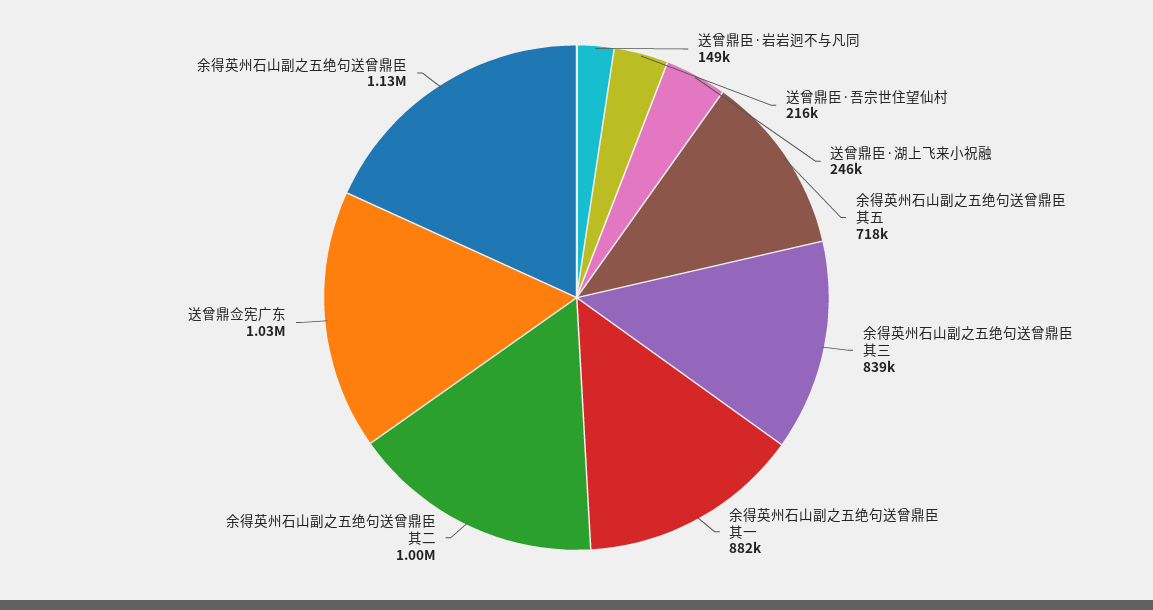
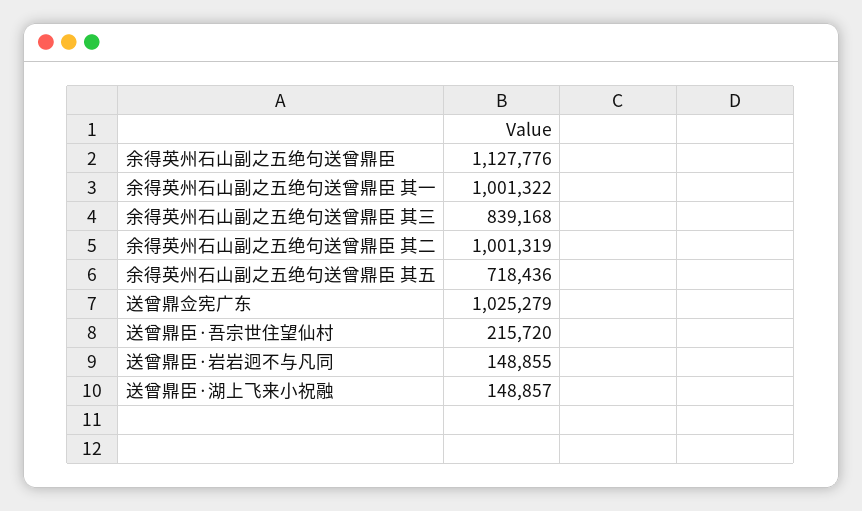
  {
    "送曾鼎臣·岩岩迥不与凡同": 148855,
    "送曾鼎臣·吾宗世住望仙村": 215720,
-   "送曾鼎臣·湖上飞来小祝融": 246000,
+   "送曾鼎臣·湖上飞来小祝融": 148857,
    "余得英州石山副之五绝句送曾鼎臣 其五": 718436,
    "余得英州石山副之五绝句送曾鼎臣 其三": 839168,
-   "余得英州石山副之五绝句送曾鼎臣 其一": 882000,
+   "余得英州石山副之五绝句送曾鼎臣 其一": 1001322,
    "余得英州石山副之五绝句送曾鼎臣 其二": 1001319,
    "送曾鼎佥宪广东": 1025279,
    "余得英州石山副之五绝句送曾鼎臣": 1127776
  }

